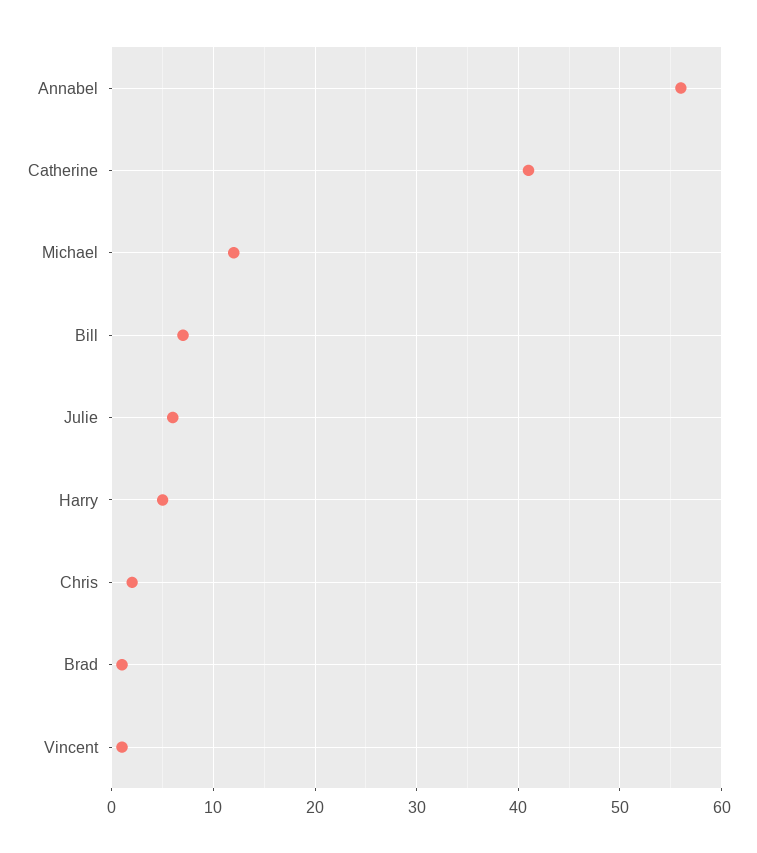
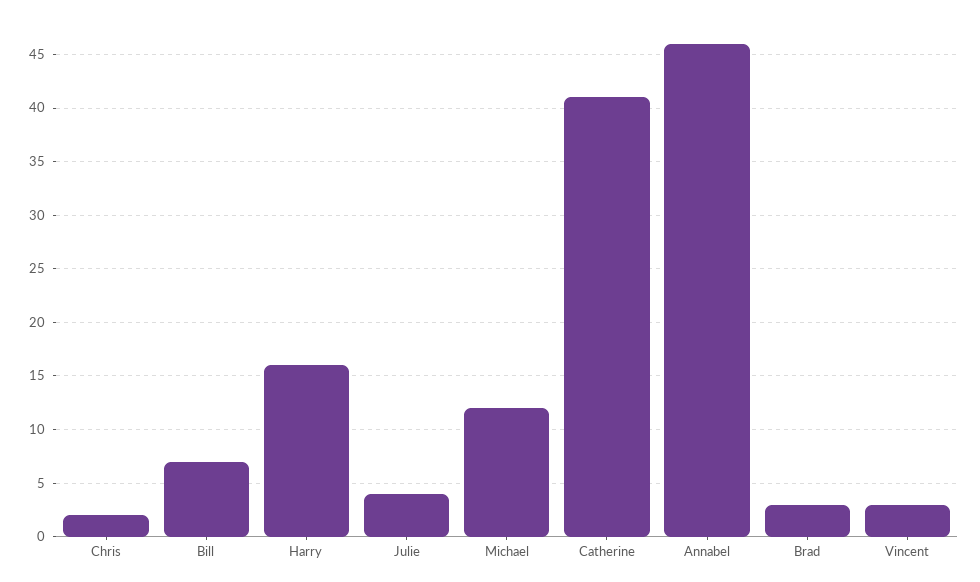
  {
-   "Annabel": 56,
+   "Annabel": 46,
    "Catherine": 41,
    "Michael": 12,
    "Bill": 7,
-   "Julie": 6,
+   "Julie": 4,
-   "Harry": 5,
+   "Harry": 16,
    "Chris": 2,
-   "Brad": 1,
+   "Brad": 3,
-   "Vincent": 1
+   "Vincent": 3
  }

